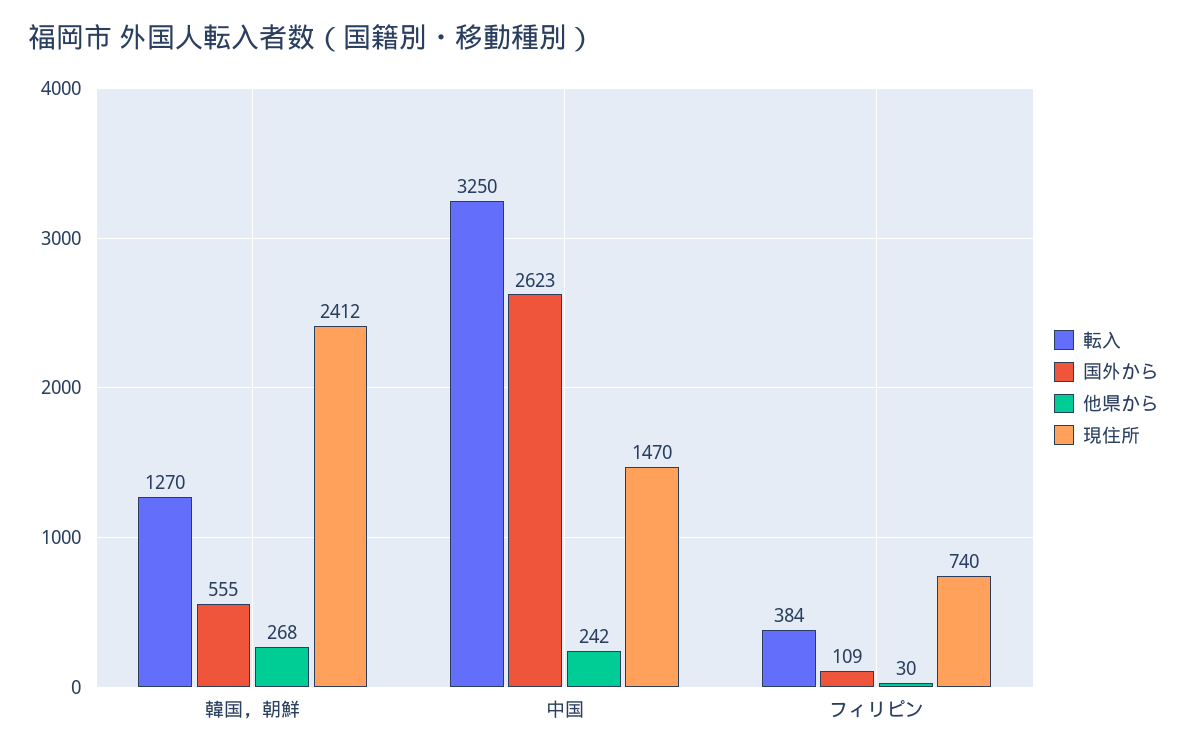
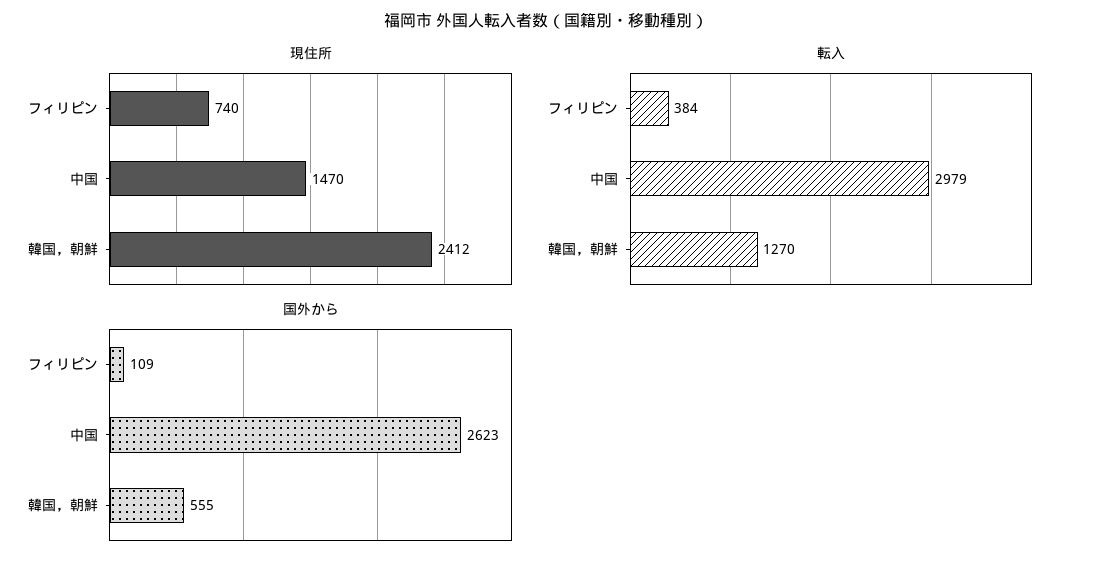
  {
    "転入": {
      "韓国，朝鮮": 1270,
-     "中国": 3250,
+     "中国": 2979,
      "フィリピン": 384
    },
    "国外から": {
      "韓国，朝鮮": 555,
      "中国": 2623,
      "フィリピン": 109
    },
-   "他県から": {
-     "韓国，朝鮮": 268,
-     "中国": 242,
-     "フィリピン": 30
-   },
    "現住所": {
      "韓国，朝鮮": 2412,
      "中国": 1470,
      "フィリピン": 740
    }
  }

